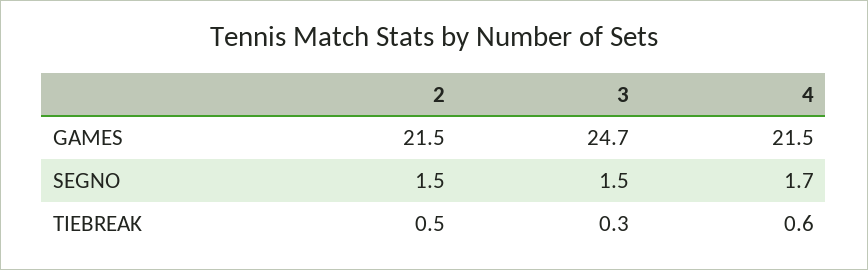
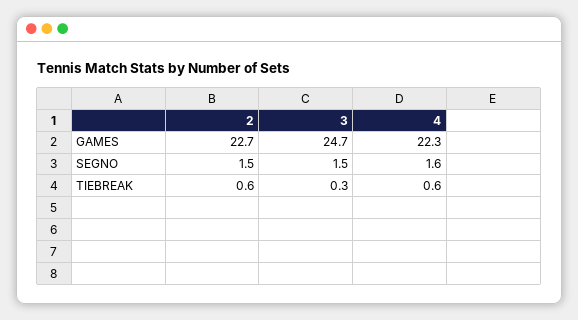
  {
    "2": {
-     "GAMES": 21.5,
+     "GAMES": 22.7,
      "SEGNO": 1.5,
-     "TIEBREAK": 0.5
+     "TIEBREAK": 0.6
    },
    "3": {
      "GAMES": 24.7,
      "SEGNO": 1.5,
      "TIEBREAK": 0.3
    },
    "4": {
-     "GAMES": 21.5,
+     "GAMES": 22.3,
-     "SEGNO": 1.7,
+     "SEGNO": 1.6,
      "TIEBREAK": 0.6
    }
  }

